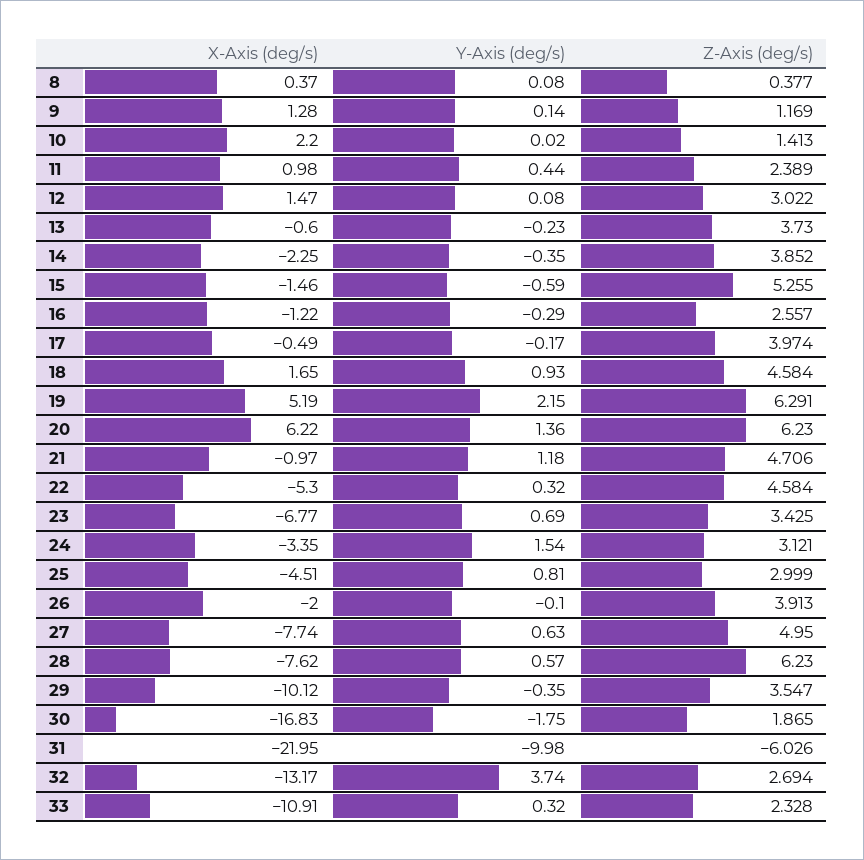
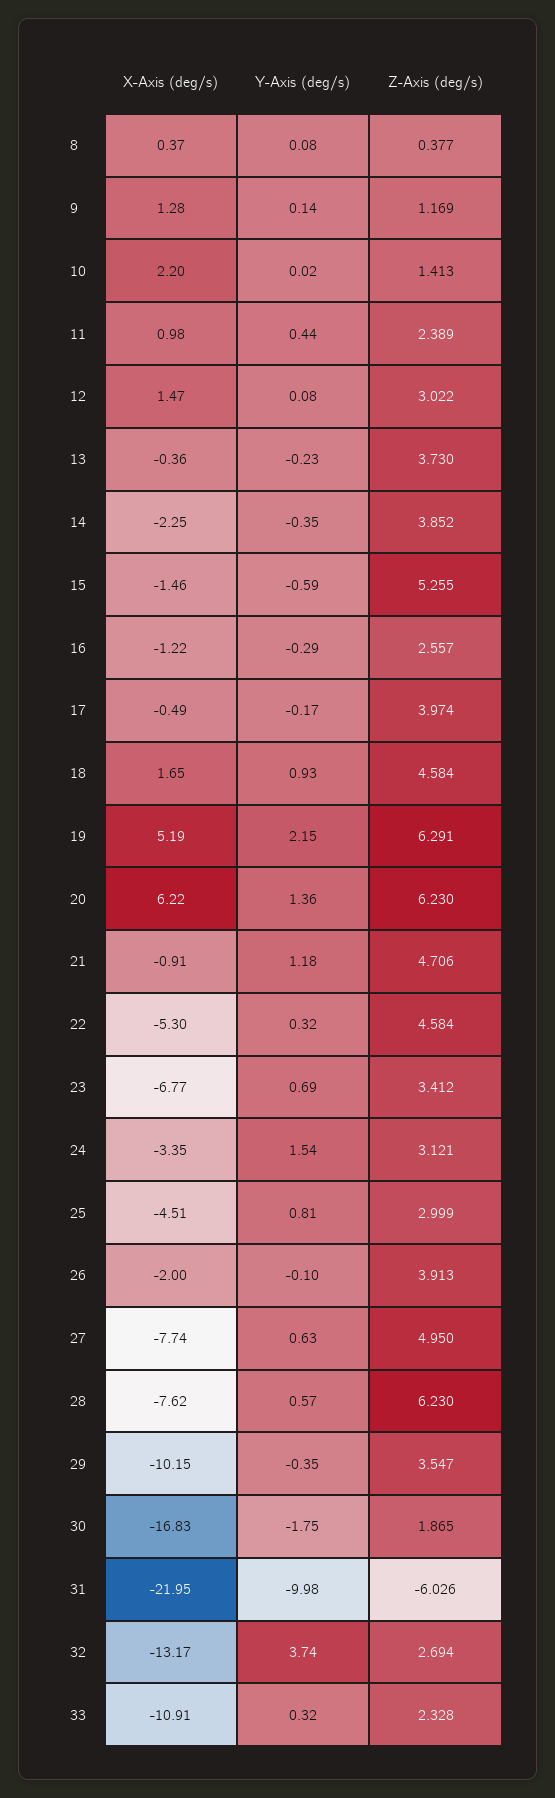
  {
    "X-Axis (deg/s)": {
      "8": 0.37,
      "9": 1.28,
      "10": 2.2,
      "11": 0.98,
      "12": 1.47,
-     "13": -0.6,
+     "13": -0.36,
      "14": -2.25,
      "15": -1.46,
      "16": -1.22,
      "17": -0.49,
      "18": 1.65,
      "19": 5.19,
      "20": 6.22,
-     "21": -0.97,
+     "21": -0.91,
      "22": -5.3,
      "23": -6.77,
      "24": -3.35,
      "25": -4.51,
      "26": -2,
      "27": -7.74,
      "28": -7.62,
-     "29": -10.12,
+     "29": -10.15,
      "30": -16.83,
      "31": -21.95,
      "32": -13.17,
      "33": -10.91
    },
    "Y-Axis (deg/s)": {
      "8": 0.08,
      "9": 0.14,
      "10": 0.02,
      "11": 0.44,
      "12": 0.08,
      "13": -0.23,
      "14": -0.35,
      "15": -0.59,
      "16": -0.29,
      "17": -0.17,
      "18": 0.93,
      "19": 2.15,
      "20": 1.36,
      "21": 1.18,
      "22": 0.32,
      "23": 0.69,
      "24": 1.54,
      "25": 0.81,
      "26": -0.1,
      "27": 0.63,
      "28": 0.57,
      "29": -0.35,
      "30": -1.75,
      "31": -9.98,
      "32": 3.74,
      "33": 0.32
    },
    "Z-Axis (deg/s)": {
      "8": 0.377,
      "9": 1.169,
      "10": 1.413,
      "11": 2.389,
      "12": 3.022,
      "13": 3.73,
      "14": 3.852,
      "15": 5.255,
      "16": 2.557,
      "17": 3.974,
      "18": 4.584,
      "19": 6.291,
      "20": 6.23,
      "21": 4.706,
      "22": 4.584,
-     "23": 3.425,
+     "23": 3.412,
      "24": 3.121,
      "25": 2.999,
      "26": 3.913,
      "27": 4.95,
      "28": 6.23,
      "29": 3.547,
      "30": 1.865,
      "31": -6.026,
      "32": 2.694,
      "33": 2.328
    }
  }

